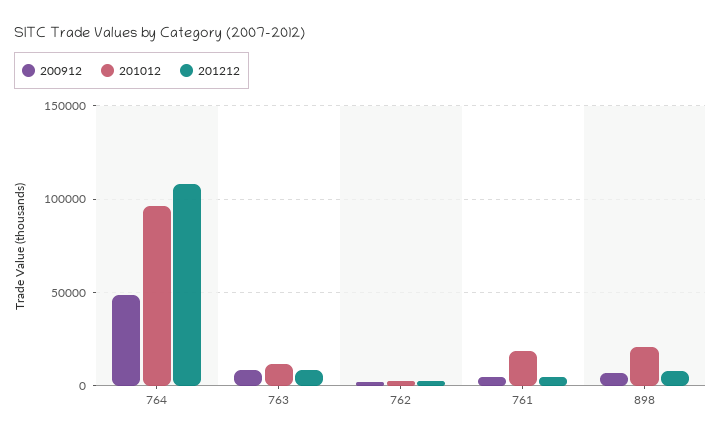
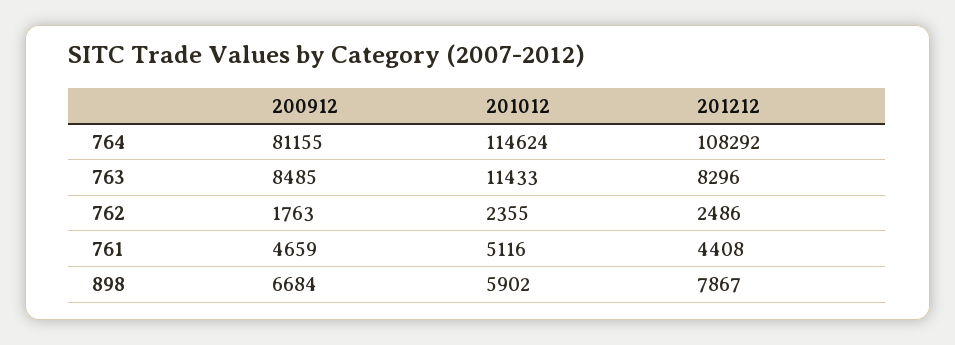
  {
    "200912": {
-     "764": 50000,
+     "764": 81155,
      "763": 8485,
      "762": 1763,
      "761": 4659,
      "898": 6684
    },
    "201012": {
-     "764": 95000,
+     "764": 114624,
      "763": 11433,
      "762": 2355,
-     "761": 20000,
+     "761": 5116,
-     "898": 20000
+     "898": 5902
    },
    "201212": {
      "764": 108292,
      "763": 8296,
      "762": 2486,
      "761": 4408,
      "898": 7867
    }
  }

